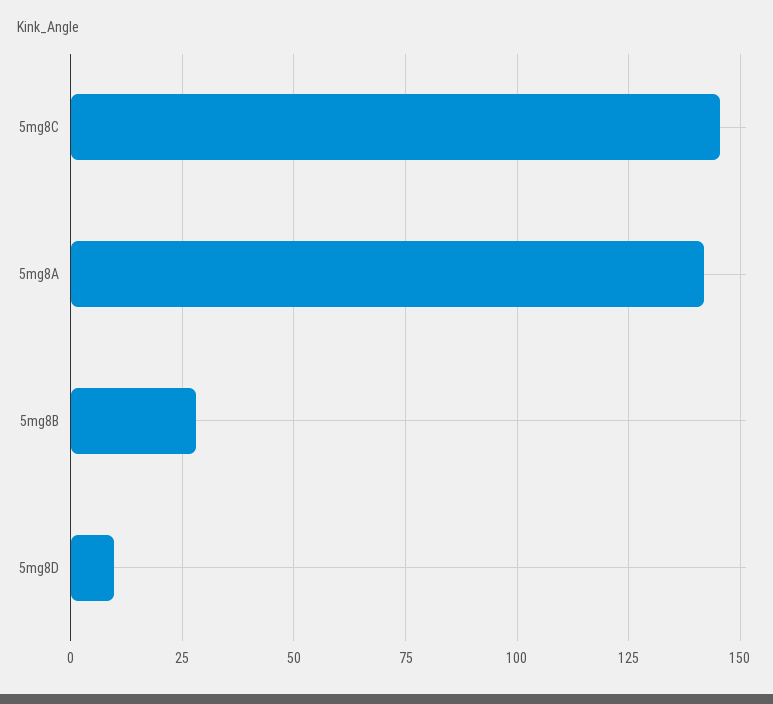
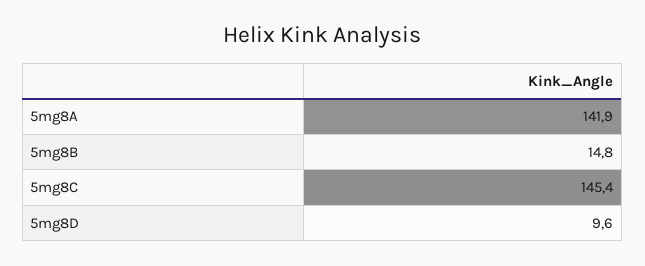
  {
    "5mg8C": 145.4,
    "5mg8A": 141.9,
-   "5mg8B": 27.5,
+   "5mg8B": 14.8,
    "5mg8D": 9.6
  }

